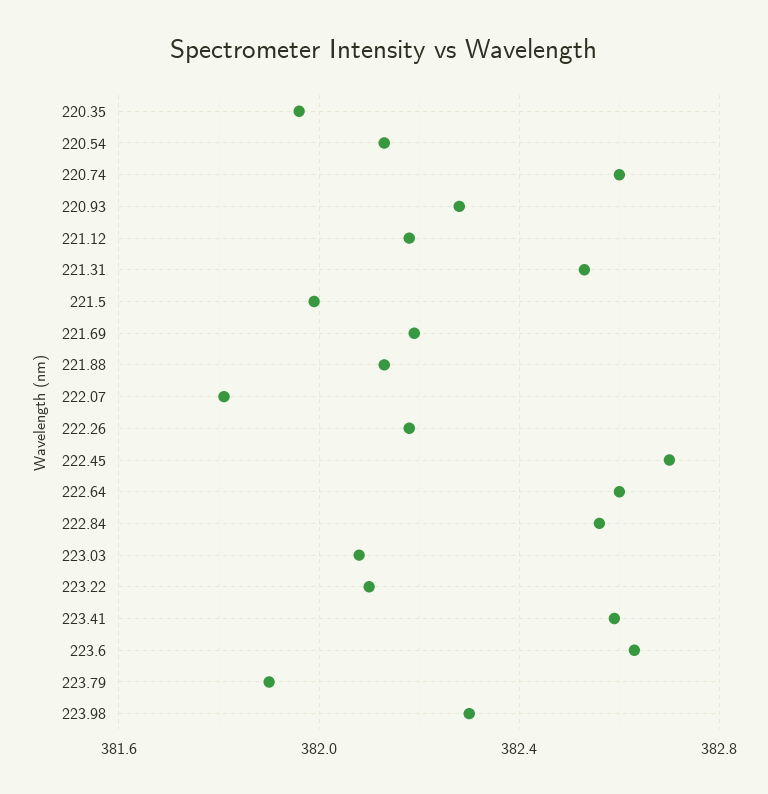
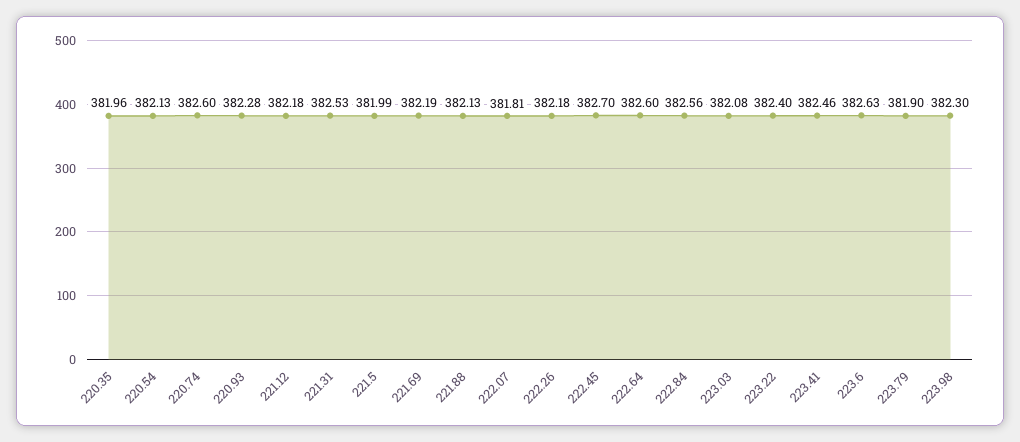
  {
    "220.35": 381.96,
    "220.54": 382.13,
    "220.74": 382.6,
    "220.93": 382.28,
    "221.12": 382.18,
    "221.31": 382.53,
    "221.5": 381.99,
    "221.69": 382.19,
    "221.88": 382.13,
    "222.07": 381.81,
    "222.26": 382.18,
    "222.45": 382.7,
    "222.64": 382.6,
    "222.84": 382.56,
    "223.03": 382.08,
-   "223.22": 382.1,
+   "223.22": 382.4,
-   "223.41": 382.6,
+   "223.41": 382.46,
    "223.6": 382.63,
    "223.79": 381.9,
    "223.98": 382.3
  }

